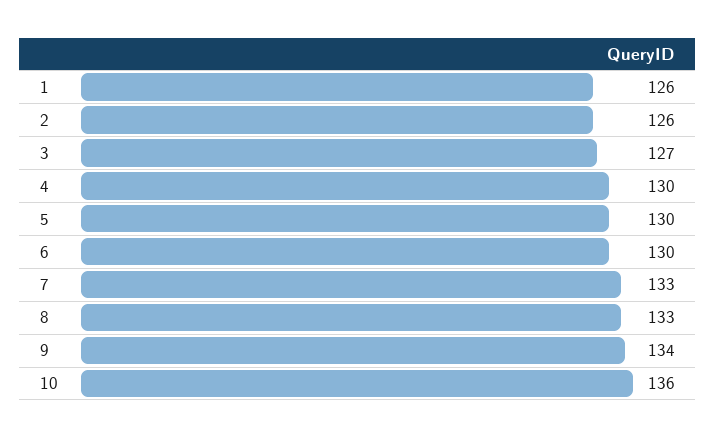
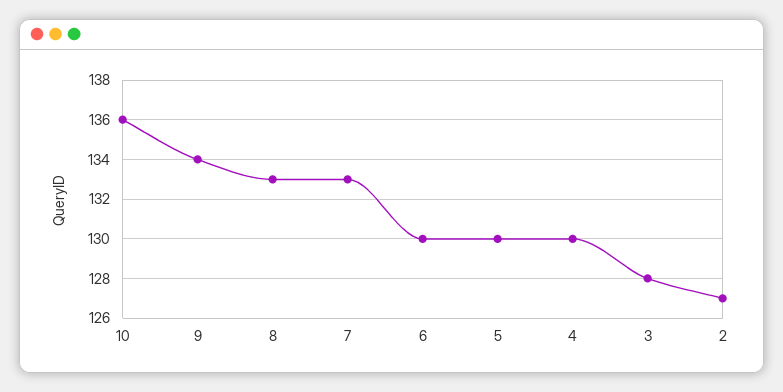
  {
-   "1": 126,
-   "2": 126,
+   "2": 127,
-   "3": 127,
+   "3": 128,
    "4": 130,
    "5": 130,
    "6": 130,
    "7": 133,
    "8": 133,
    "9": 134,
    "10": 136
  }

